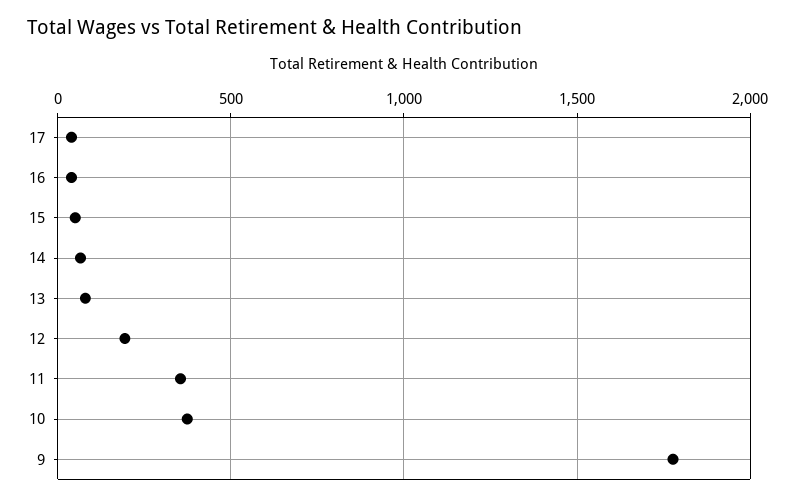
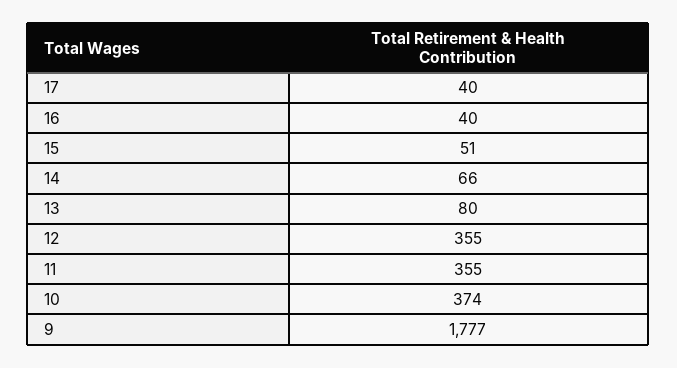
  {
    "17": 40,
    "16": 40,
    "15": 51,
    "14": 66,
    "13": 80,
-   "12": 200,
+   "12": 355,
    "11": 355,
    "10": 374,
    "9": 1777
  }

